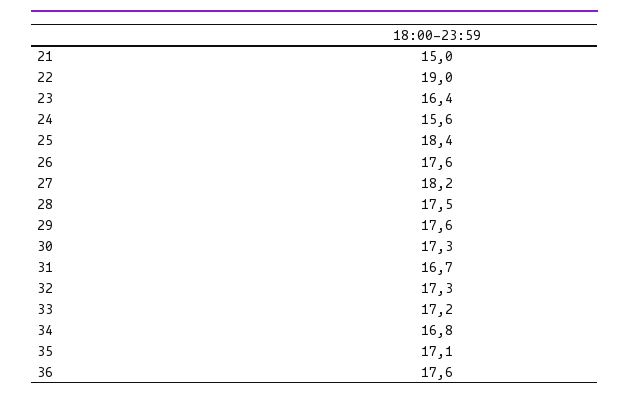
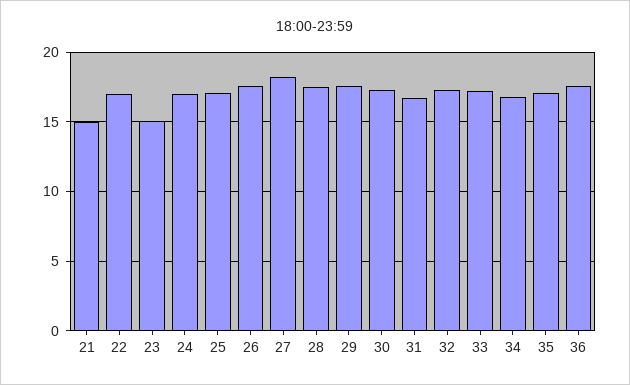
  {
    "21": 15,
-   "22": 19,
+   "22": 17,
-   "23": 16.4,
+   "23": 15,
-   "24": 15.6,
+   "24": 17,
-   "25": 18.4,
+   "25": 17,
    "26": 17.6,
    "27": 18.2,
    "28": 17.5,
    "29": 17.6,
    "30": 17.3,
    "31": 16.7,
    "32": 17.3,
    "33": 17.2,
    "34": 16.8,
    "35": 17.1,
    "36": 17.6
  }

